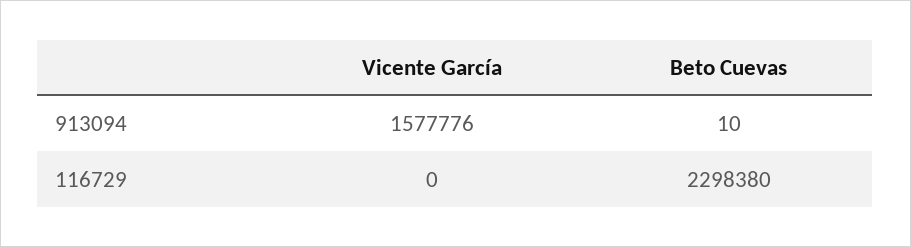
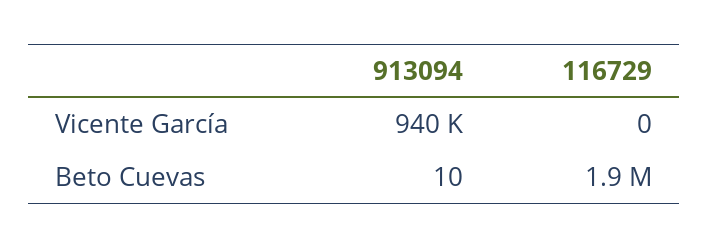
  {
    "Vicente García": {
-     "913094": 1577776,
+     "913094": 940000,
      "116729": 0
    },
    "Beto Cuevas": {
      "913094": 10,
-     "116729": 2298380
+     "116729": 1900000
    }
  }

